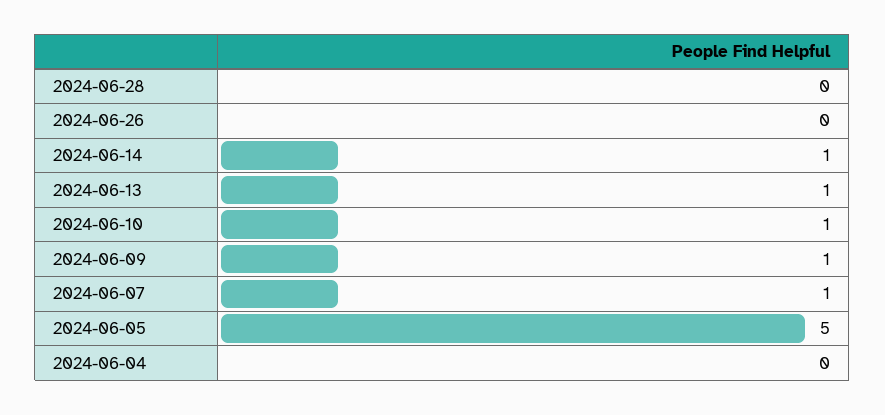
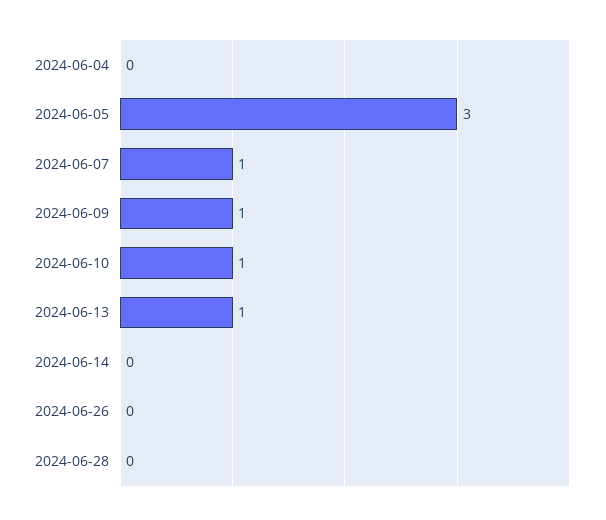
  {
    "2024-06-28": 0,
    "2024-06-26": 0,
-   "2024-06-14": 1,
+   "2024-06-14": 0,
    "2024-06-13": 1,
    "2024-06-10": 1,
    "2024-06-09": 1,
    "2024-06-07": 1,
-   "2024-06-05": 5,
+   "2024-06-05": 3,
    "2024-06-04": 0
  }

